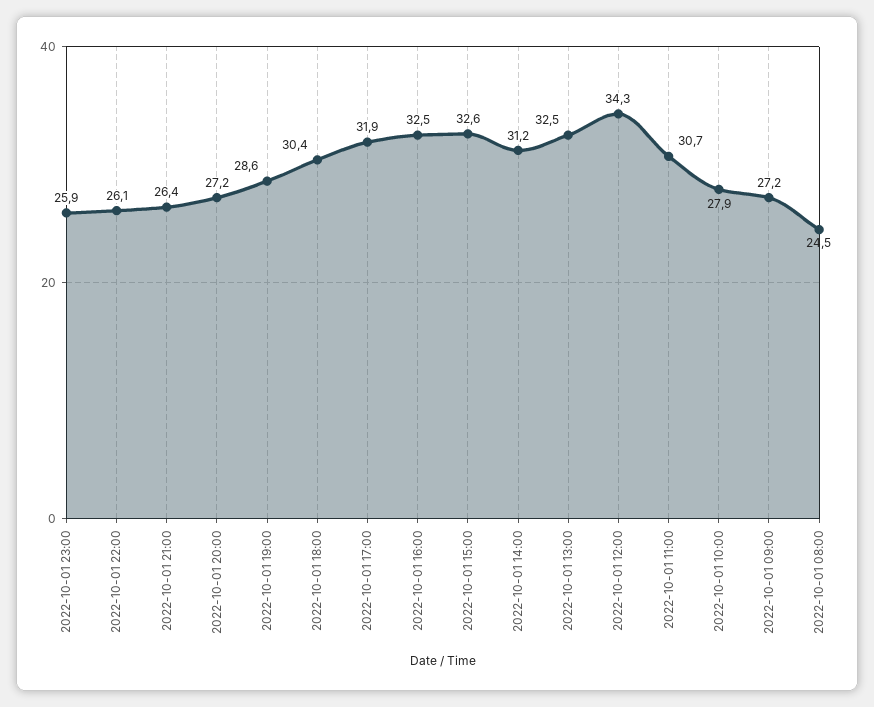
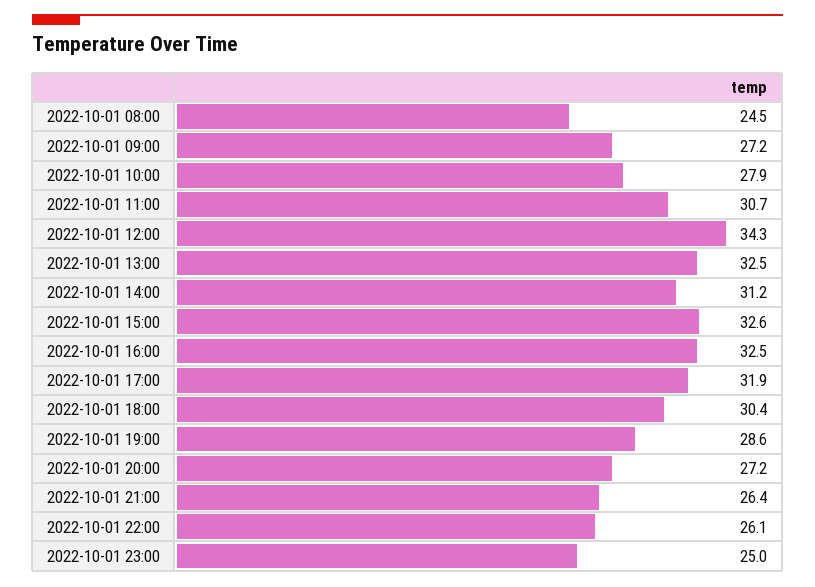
  {
-   "2022-10-01 23:00": 25.9,
+   "2022-10-01 23:00": 25,
    "2022-10-01 22:00": 26.1,
    "2022-10-01 21:00": 26.4,
    "2022-10-01 20:00": 27.2,
    "2022-10-01 19:00": 28.6,
    "2022-10-01 18:00": 30.4,
    "2022-10-01 17:00": 31.9,
    "2022-10-01 16:00": 32.5,
    "2022-10-01 15:00": 32.6,
    "2022-10-01 14:00": 31.2,
    "2022-10-01 13:00": 32.5,
    "2022-10-01 12:00": 34.3,
    "2022-10-01 11:00": 30.7,
    "2022-10-01 10:00": 27.9,
    "2022-10-01 09:00": 27.2,
    "2022-10-01 08:00": 24.5
  }

